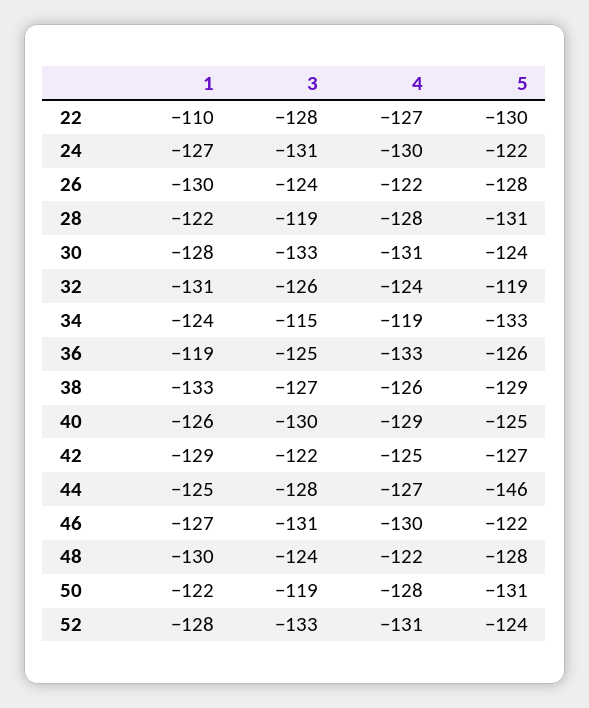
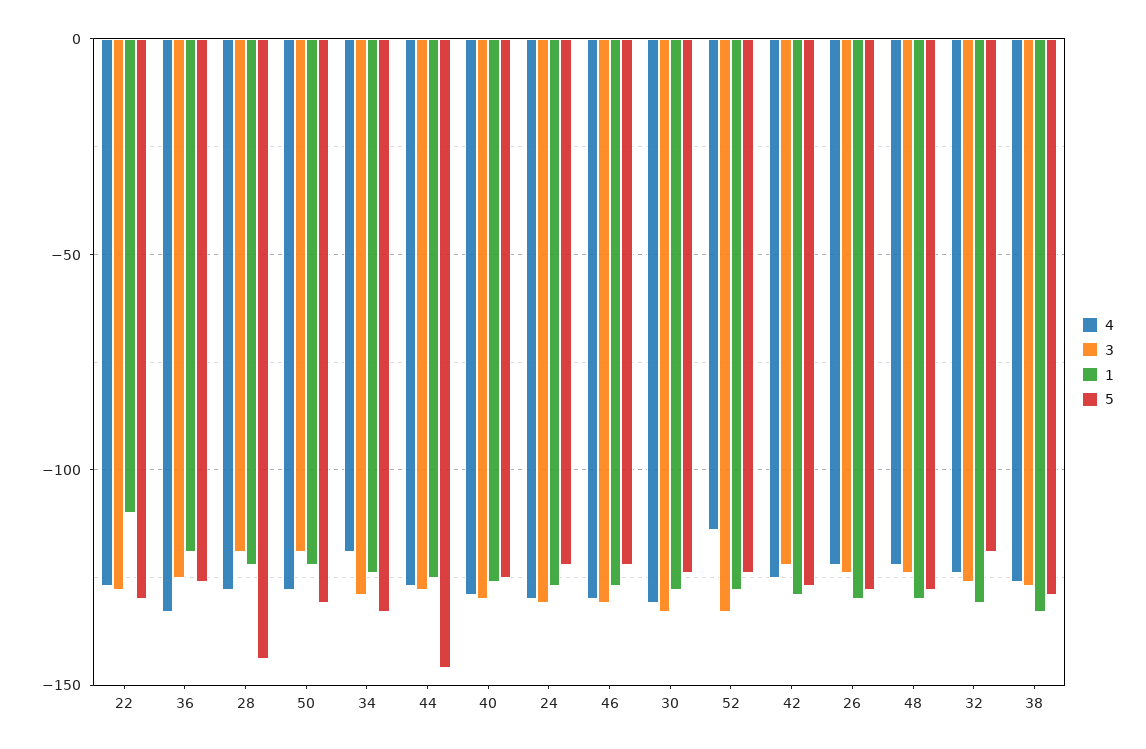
  {
    "1": {
      "22": -110,
      "24": -127,
      "26": -130,
      "28": -122,
      "30": -128,
      "32": -131,
      "34": -124,
      "36": -119,
      "38": -133,
      "40": -126,
      "42": -129,
      "44": -125,
      "46": -127,
      "48": -130,
      "50": -122,
      "52": -128
    },
    "3": {
      "22": -128,
      "24": -131,
      "26": -124,
      "28": -119,
      "30": -133,
      "32": -126,
-     "34": -115,
+     "34": -130,
      "36": -125,
      "38": -127,
      "40": -130,
      "42": -122,
      "44": -128,
      "46": -131,
      "48": -124,
      "50": -119,
      "52": -133
    },
    "4": {
      "22": -127,
      "24": -130,
      "26": -122,
      "28": -128,
      "30": -131,
      "32": -124,
      "34": -119,
      "36": -133,
      "38": -126,
      "40": -129,
      "42": -125,
      "44": -127,
      "46": -130,
      "48": -122,
      "50": -128,
-     "52": -131
+     "52": -115
    },
    "5": {
      "22": -130,
      "24": -122,
      "26": -128,
-     "28": -131,
+     "28": -145,
      "30": -124,
      "32": -119,
      "34": -133,
      "36": -126,
      "38": -129,
      "40": -125,
      "42": -127,
      "44": -146,
      "46": -122,
      "48": -128,
      "50": -131,
      "52": -124
    }
  }

